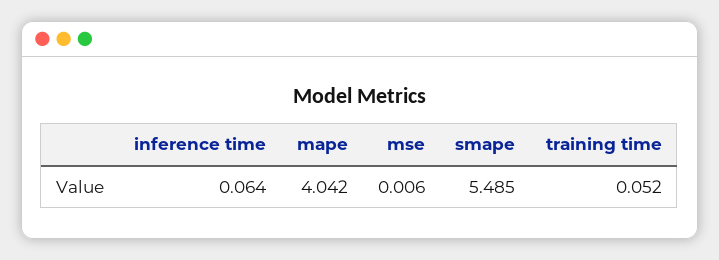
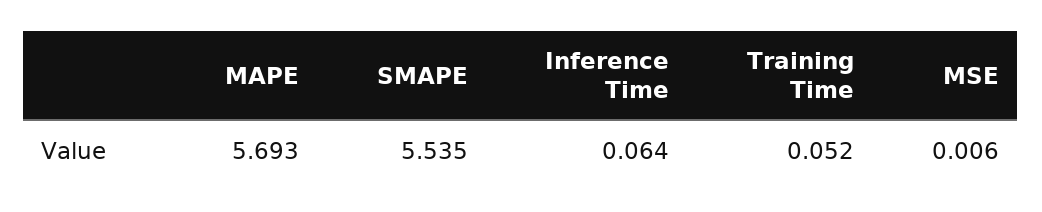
  {
    "inference time": 0.064,
-   "mape": 4.042,
+   "mape": 5.693,
    "mse": 0.006,
-   "smape": 5.485,
+   "smape": 5.535,
    "training time": 0.052
  }

